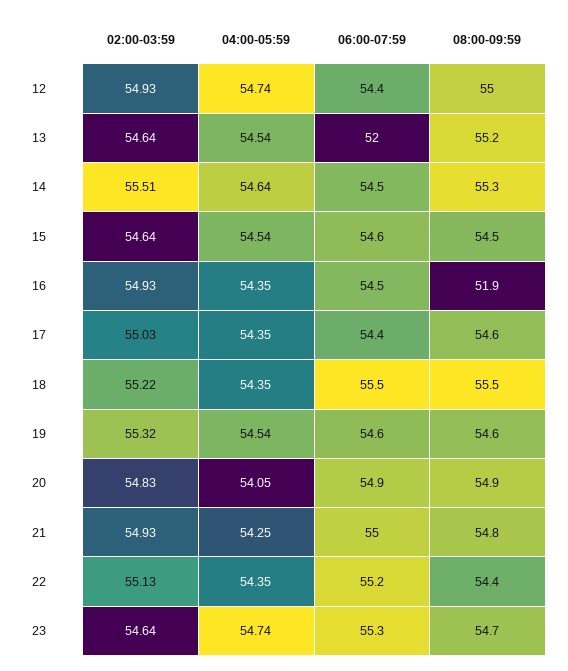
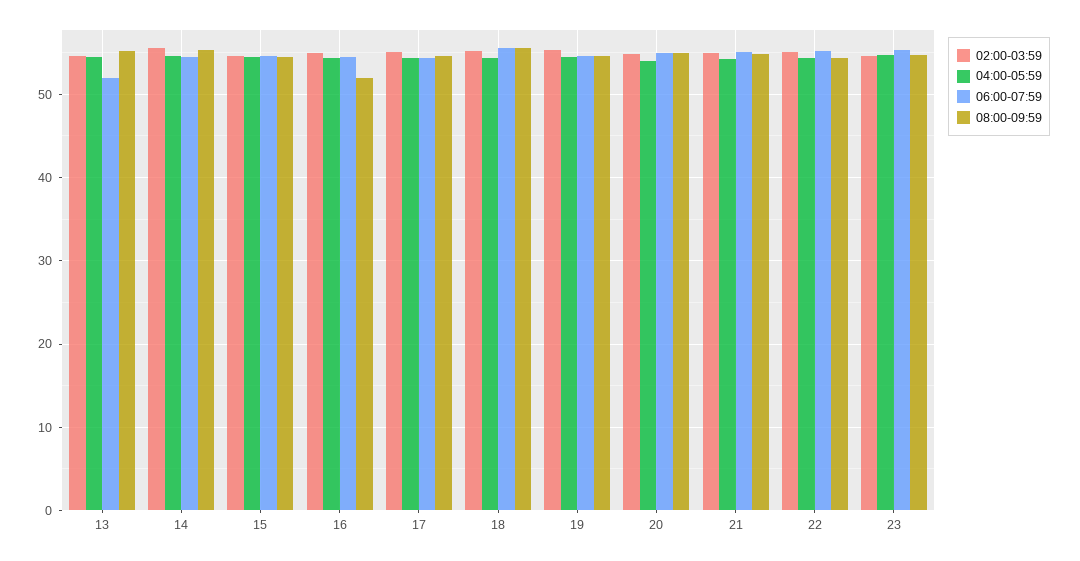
  {
    "02:00-03:59": {
-     "12": 54.93,
      "13": 54.64,
      "14": 55.51,
      "15": 54.64,
      "16": 54.93,
      "17": 55.03,
      "18": 55.22,
      "19": 55.32,
      "20": 54.83,
      "21": 54.93,
      "22": 55.13,
      "23": 54.64
    },
    "04:00-05:59": {
-     "12": 54.74,
      "13": 54.54,
      "14": 54.64,
      "15": 54.54,
      "16": 54.35,
      "17": 54.35,
      "18": 54.35,
      "19": 54.54,
      "20": 54.05,
      "21": 54.25,
      "22": 54.35,
      "23": 54.74
    },
    "06:00-07:59": {
-     "12": 54.4,
      "13": 52,
      "14": 54.5,
      "15": 54.6,
      "16": 54.5,
      "17": 54.4,
      "18": 55.5,
      "19": 54.6,
      "20": 54.9,
      "21": 55,
      "22": 55.2,
      "23": 55.3
    },
    "08:00-09:59": {
-     "12": 55,
      "13": 55.2,
      "14": 55.3,
      "15": 54.5,
      "16": 51.9,
      "17": 54.6,
      "18": 55.5,
      "19": 54.6,
      "20": 54.9,
      "21": 54.8,
      "22": 54.4,
      "23": 54.7
    }
  }

